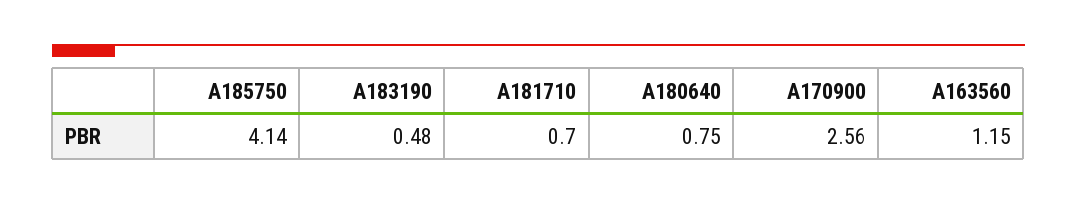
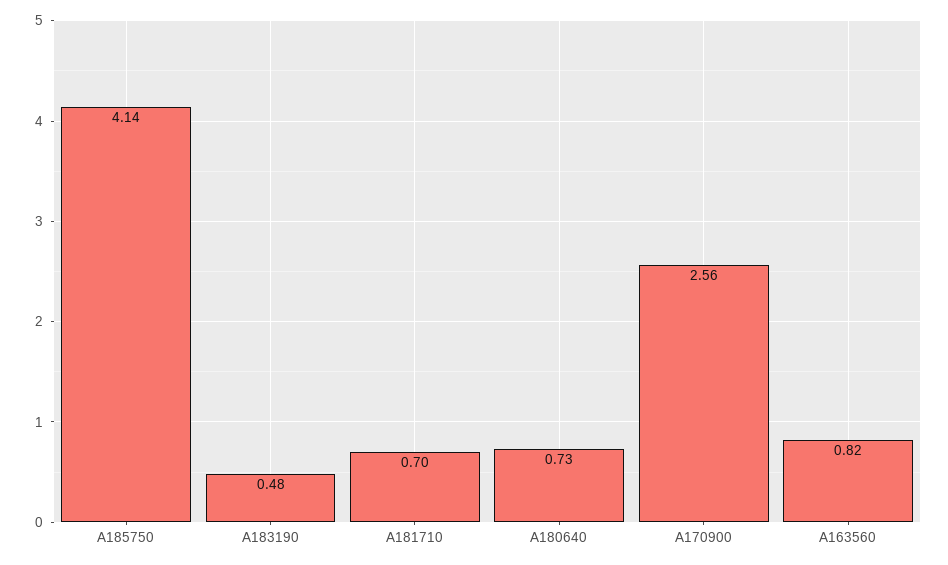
  {
    "A185750": 4.14,
    "A183190": 0.48,
    "A181710": 0.7,
-   "A180640": 0.75,
+   "A180640": 0.73,
    "A170900": 2.56,
-   "A163560": 1.15
+   "A163560": 0.82
  }

